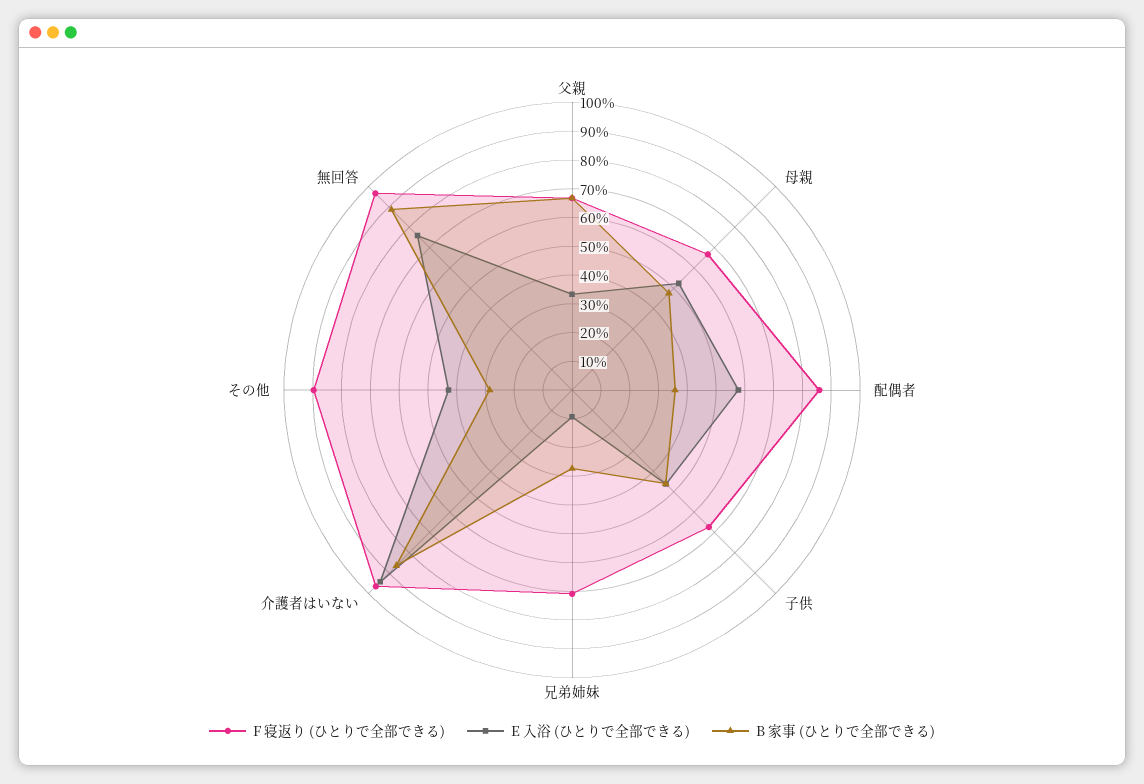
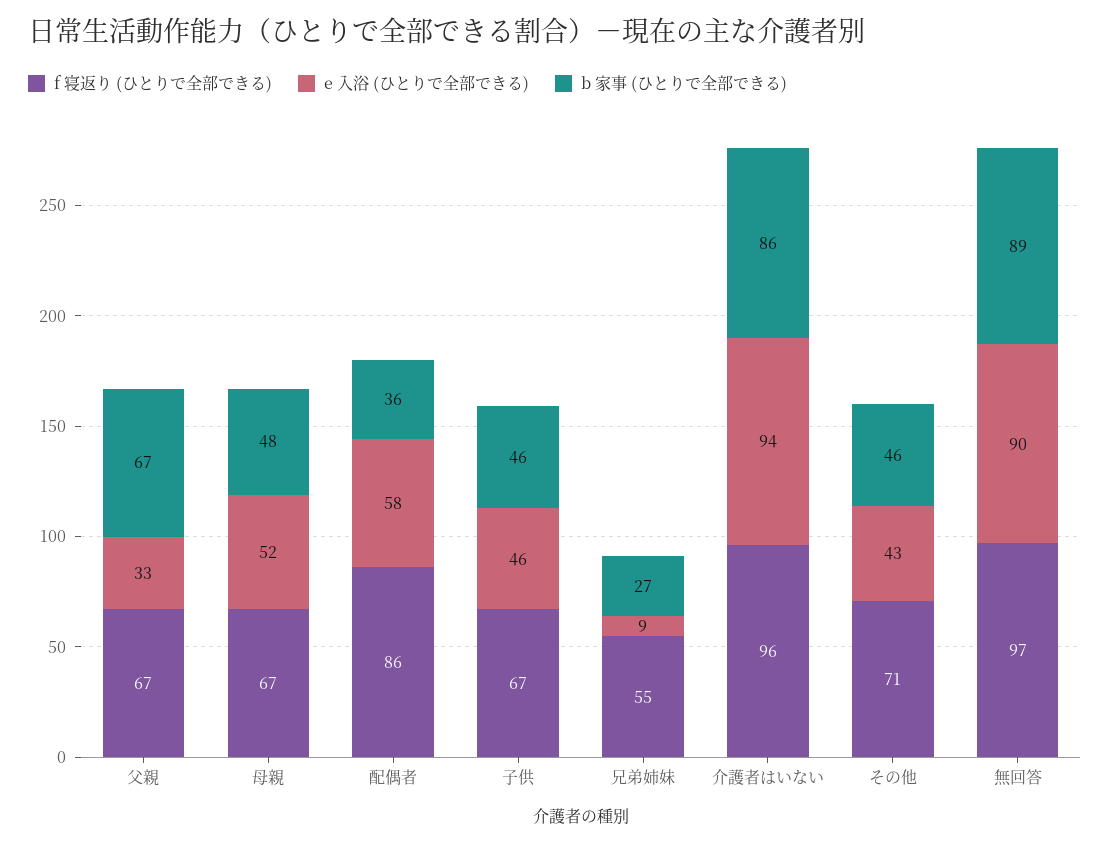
  {
    "F 寝返り (ひとりで全部できる)": {
      "父親": 67,
      "母親": 67,
      "配偶者": 86,
      "子供": 67,
-     "兄弟姉妹": 70,
+     "兄弟姉妹": 55,
      "介護者はいない": 96,
-     "その他": 90,
+     "その他": 71,
      "無回答": 97
    },
    "E 入浴 (ひとりで全部できる)": {
      "父親": 33,
      "母親": 52,
      "配偶者": 58,
      "子供": 46,
      "兄弟姉妹": 9,
      "介護者はいない": 94,
      "その他": 43,
-     "無回答": 75
+     "無回答": 90
    },
    "B 家事 (ひとりで全部できる)": {
      "父親": 67,
      "母親": 48,
      "配偶者": 36,
      "子供": 46,
      "兄弟姉妹": 27,
      "介護者はいない": 86,
-     "その他": 30,
+     "その他": 46,
      "無回答": 89
    }
  }

